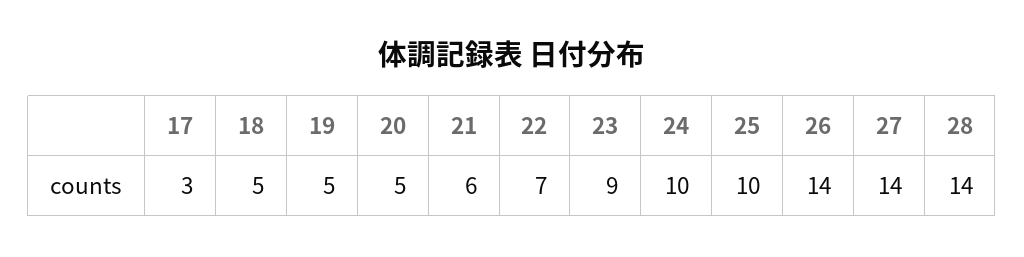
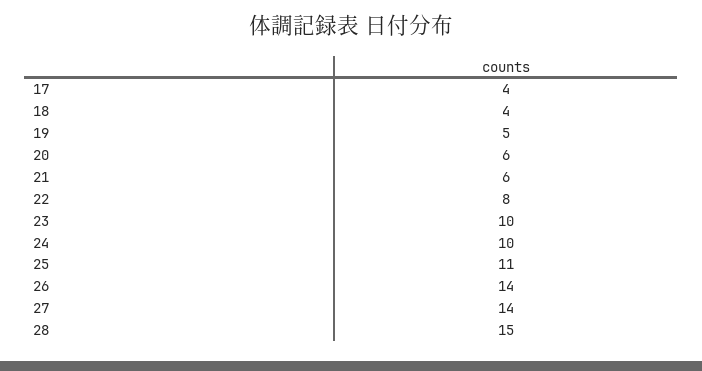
  {
-   "17": 3,
+   "17": 4,
-   "18": 5,
+   "18": 4,
    "19": 5,
-   "20": 5,
+   "20": 6,
    "21": 6,
-   "22": 7,
+   "22": 8,
-   "23": 9,
+   "23": 10,
    "24": 10,
-   "25": 10,
+   "25": 11,
    "26": 14,
    "27": 14,
-   "28": 14
+   "28": 15
  }

